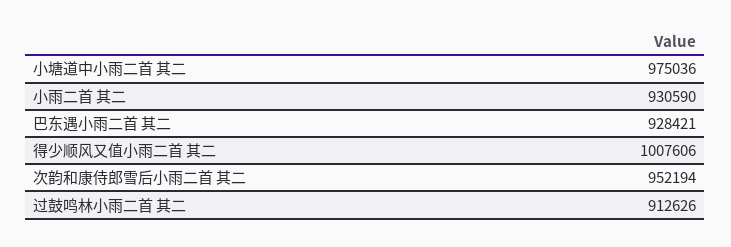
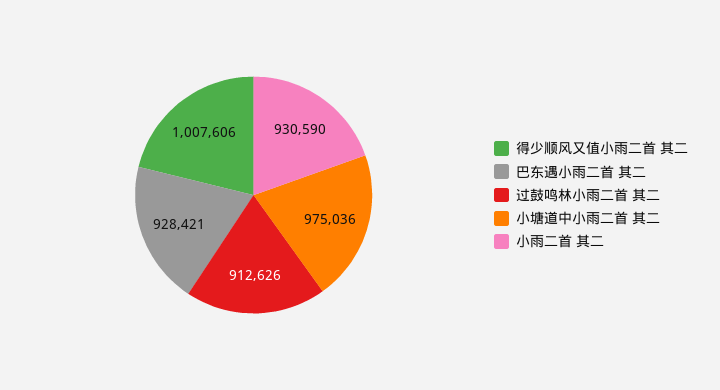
  {
    "小塘道中小雨二首 其二": 975036,
    "小雨二首 其二": 930590,
    "巴东遇小雨二首 其二": 928421,
    "得少顺风又值小雨二首 其二": 1007606,
-   "次韵和康侍郎雪后小雨二首 其二": 952194,
    "过鼓鸣林小雨二首 其二": 912626
  }

